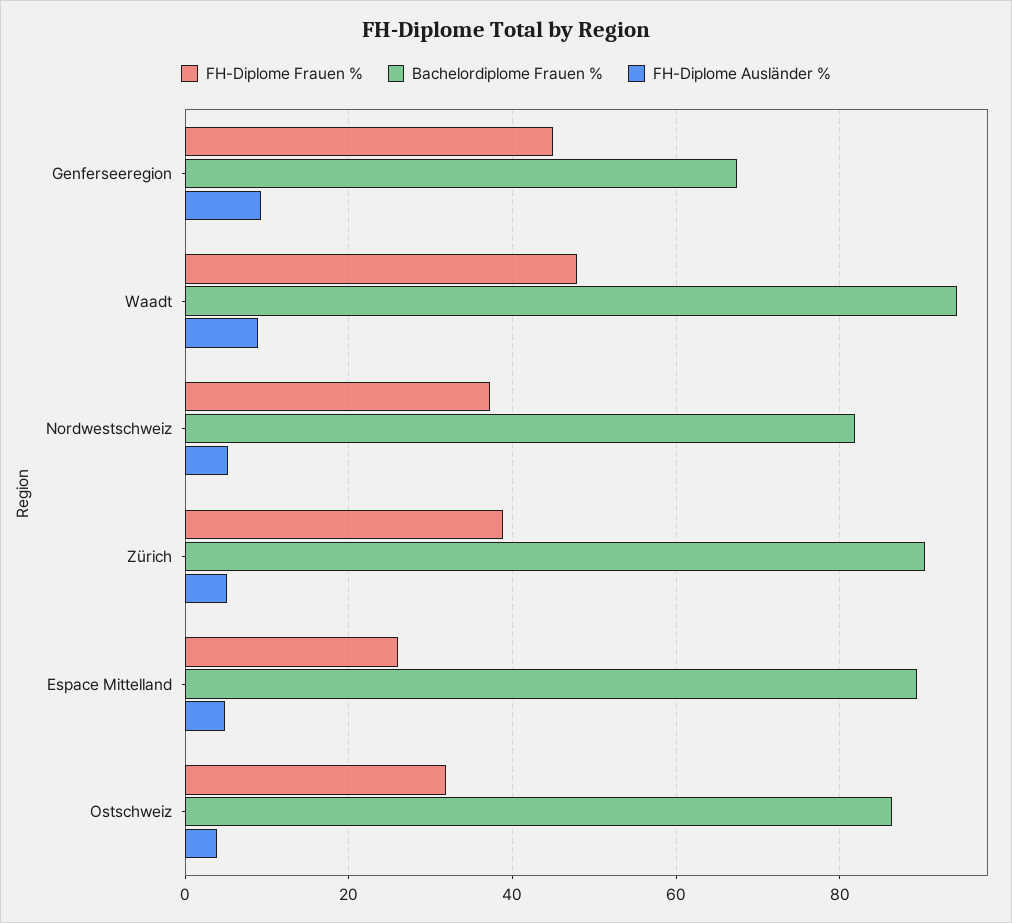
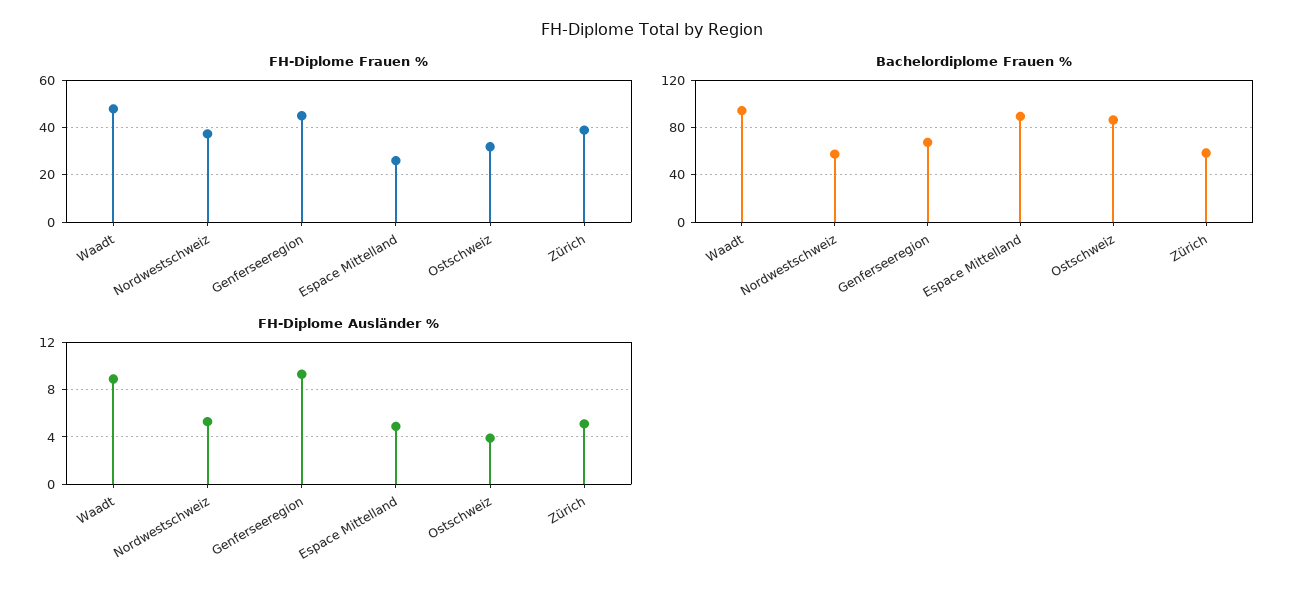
  {
    "FH-Diplome Frauen %": {
      "Genferseeregion": 46,
      "Waadt": 48,
      "Nordwestschweiz": 38,
      "Zürich": 38,
      "Espace Mittelland": 26,
      "Ostschweiz": 32
    },
    "Bachelordiplome Frauen %": {
      "Genferseeregion": 68,
      "Waadt": 94,
-     "Nordwestschweiz": 82,
+     "Nordwestschweiz": 60,
-     "Zürich": 90,
+     "Zürich": 60,
      "Espace Mittelland": 90,
      "Ostschweiz": 86
    },
    "FH-Diplome Ausländer %": {
      "Genferseeregion": 9,
      "Waadt": 9,
      "Nordwestschweiz": 5,
      "Zürich": 5,
      "Espace Mittelland": 5,
      "Ostschweiz": 4
    }
  }

